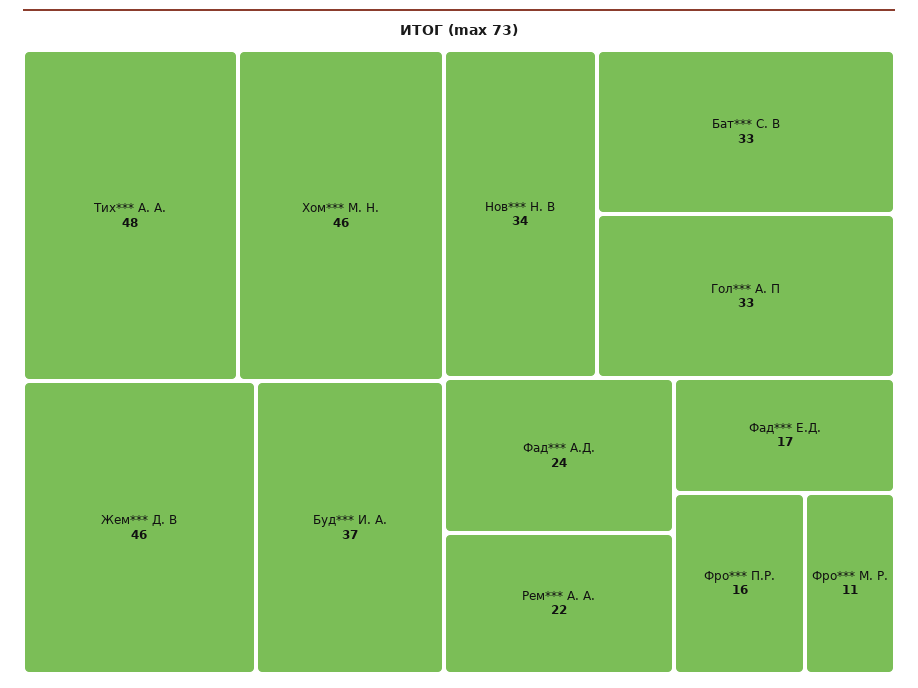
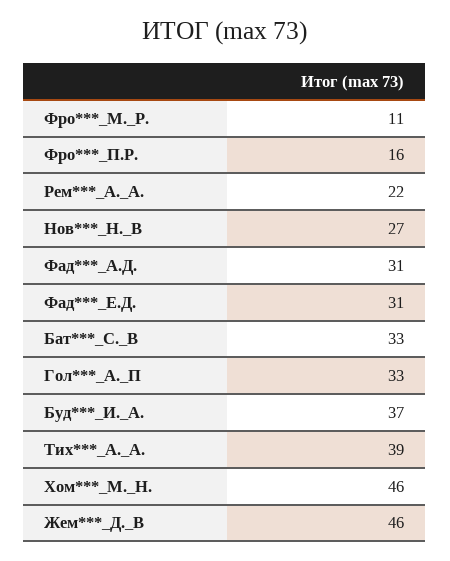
  {
-   "Тих*** А. А.": 48,
+   "Тих*** А. А.": 39,
    "Хом*** М. Н.": 46,
    "Жем*** Д. В": 46,
    "Буд*** И. А.": 37,
-   "Нов*** Н. В": 34,
+   "Нов*** Н. В": 27,
    "Бат*** С. В": 33,
    "Гол*** А. П": 33,
-   "Фад*** А.Д.": 24,
+   "Фад*** А.Д.": 31,
    "Рем*** А. А.": 22,
-   "Фад*** Е.Д.": 17,
+   "Фад*** Е.Д.": 31,
    "Фро*** П.Р.": 16,
    "Фро*** М. Р.": 11
  }

